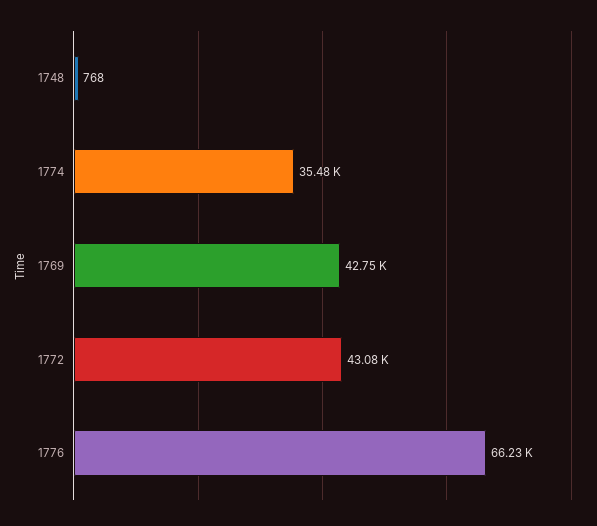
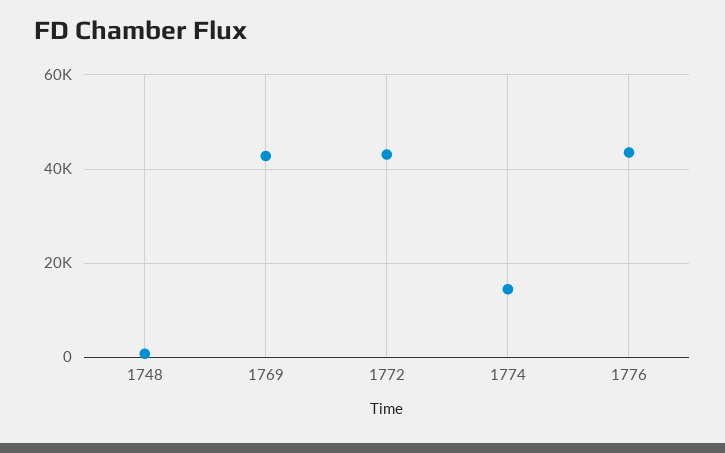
  {
    "1748": 768,
-   "1774": 35480,
+   "1774": 14000,
    "1769": 42750,
    "1772": 43080,
-   "1776": 66230
+   "1776": 44000
  }

